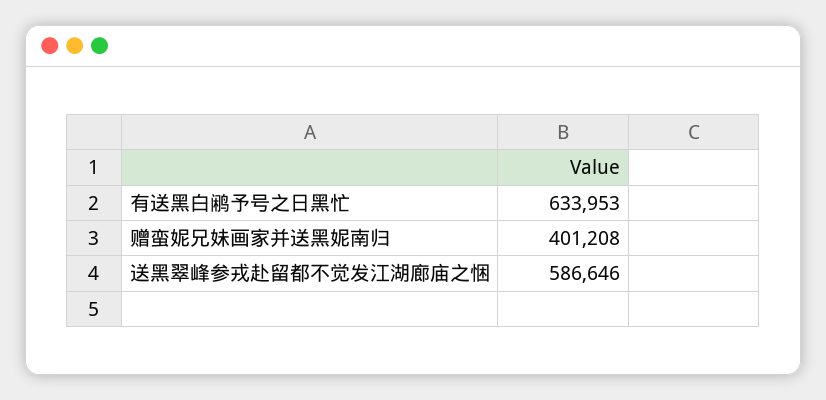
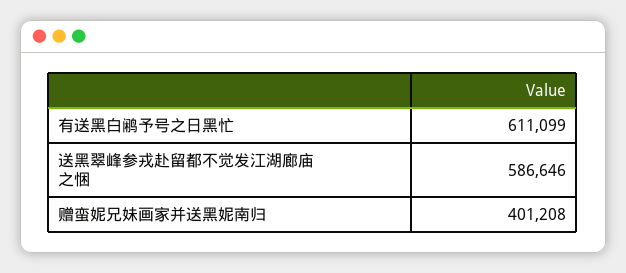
  {
-   "有送黑白鹇予号之日黑忙": 633953,
+   "有送黑白鹇予号之日黑忙": 611099,
    "赠蛮妮兄妹画家并送黑妮南归": 401208,
    "送黑翠峰参戎赴留都不觉发江湖廊庙之悃": 586646
  }

